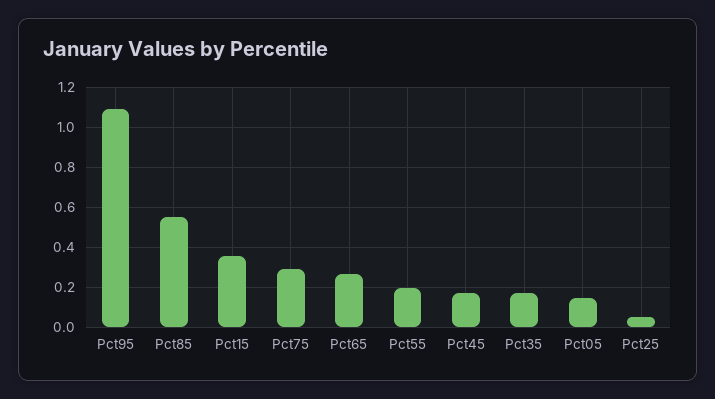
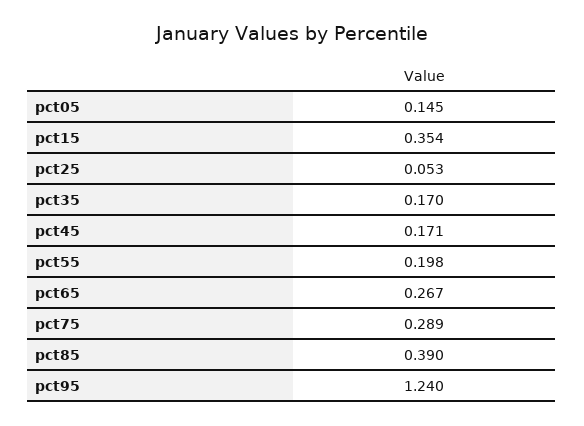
  {
-   "Pct95": 1.1,
+   "Pct95": 1.24,
-   "Pct85": 0.55,
+   "Pct85": 0.39,
    "Pct15": 0.354,
    "Pct75": 0.289,
    "Pct65": 0.267,
    "Pct55": 0.198,
    "Pct45": 0.171,
    "Pct35": 0.17,
    "Pct05": 0.145,
    "Pct25": 0.053
  }

